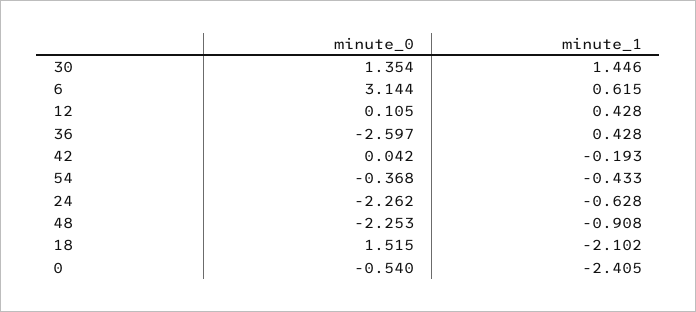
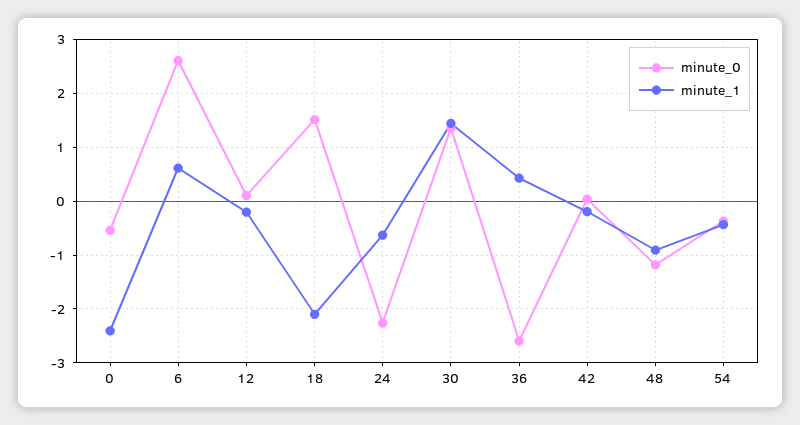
  {
    "minute_0": {
      "30": 1.354,
-     "6": 3.144,
+     "6": 2.6,
      "12": 0.105,
      "36": -2.597,
      "42": 0.042,
      "54": -0.368,
      "24": -2.262,
-     "48": -2.253,
+     "48": -1.2,
      "18": 1.515,
      "0": -0.54
    },
    "minute_1": {
      "30": 1.446,
      "6": 0.615,
-     "12": 0.428,
+     "12": -0.2,
      "36": 0.428,
      "42": -0.193,
      "54": -0.433,
      "24": -0.628,
      "48": -0.908,
      "18": -2.102,
      "0": -2.405
    }
  }

